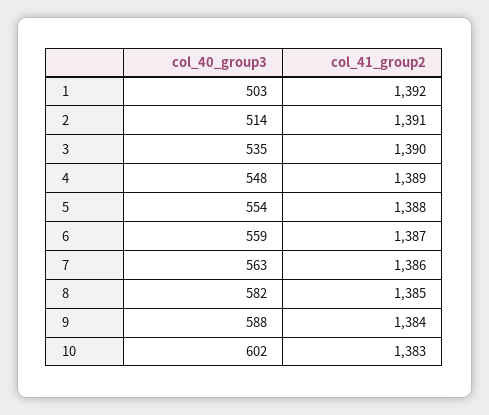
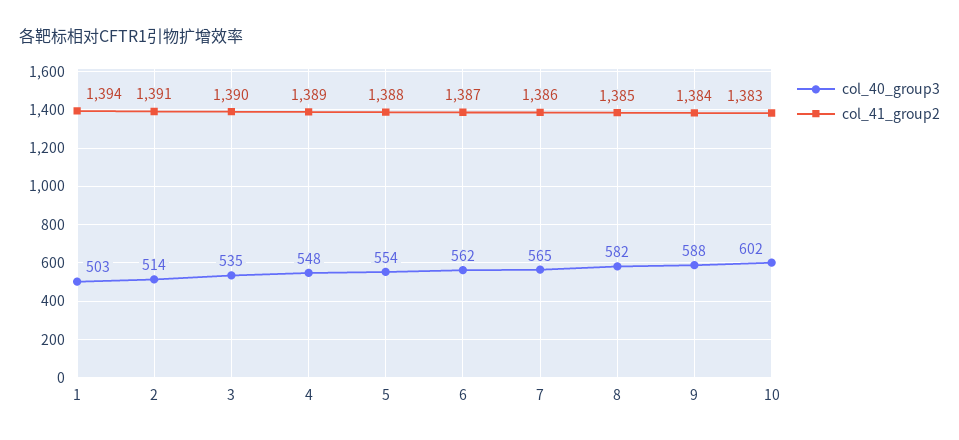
  {
    "col_40_group3": {
      "1": 503,
      "2": 514,
      "3": 535,
      "4": 548,
      "5": 554,
-     "6": 559,
+     "6": 562,
-     "7": 563,
+     "7": 565,
      "8": 582,
      "9": 588,
      "10": 602
    },
    "col_41_group2": {
-     "1": 1392,
+     "1": 1394,
      "2": 1391,
      "3": 1390,
      "4": 1389,
      "5": 1388,
      "6": 1387,
      "7": 1386,
      "8": 1385,
      "9": 1384,
      "10": 1383
    }
  }

